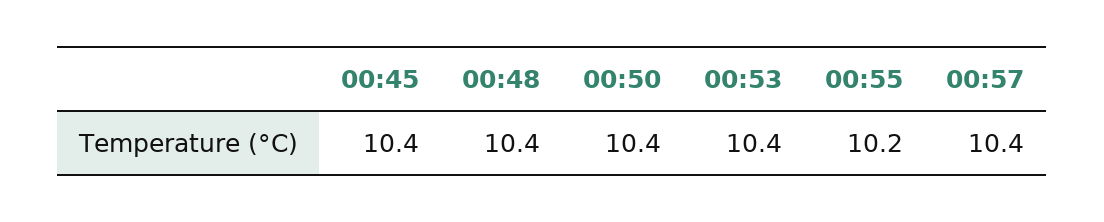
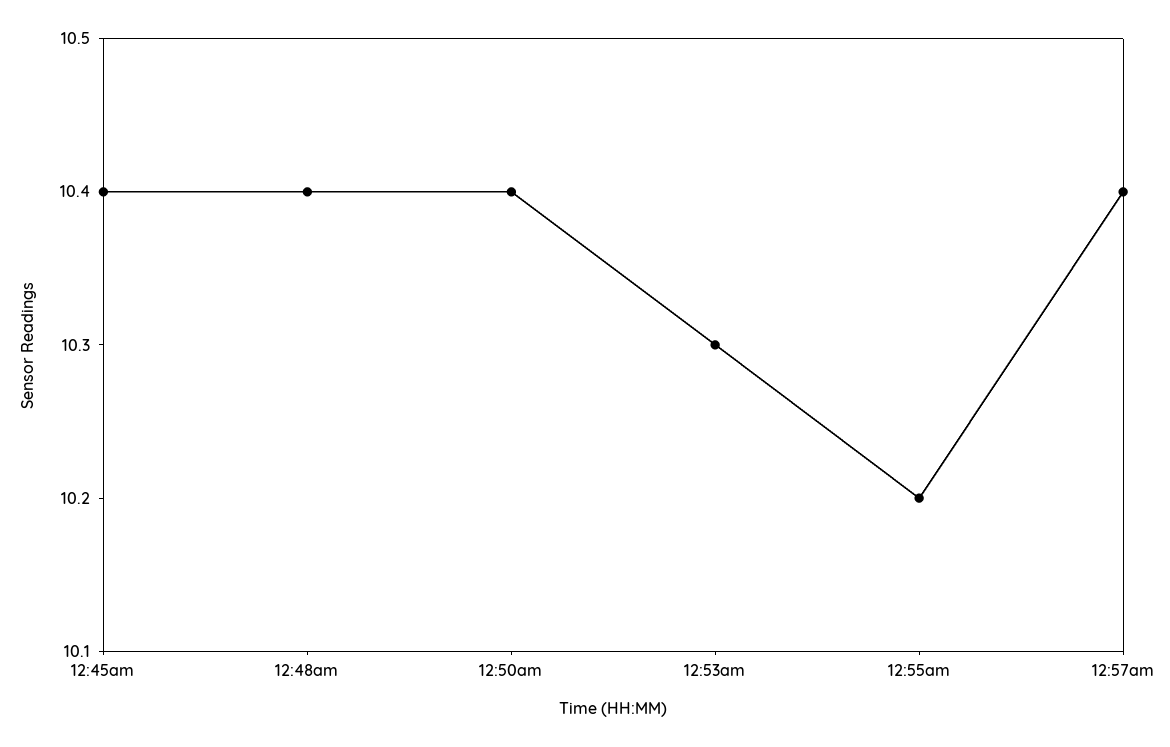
  {
    "00:45": 10.4,
    "00:48": 10.4,
    "00:50": 10.4,
-   "00:53": 10.4,
+   "00:53": 10.3,
    "00:55": 10.2,
    "00:57": 10.4
  }

